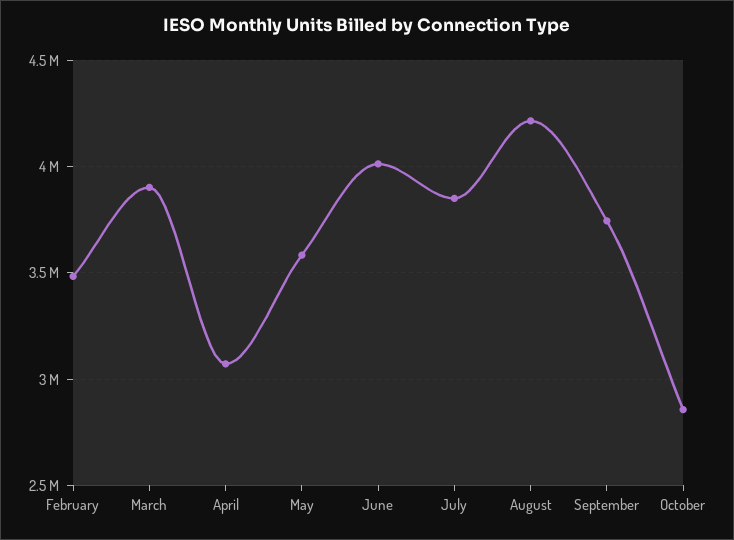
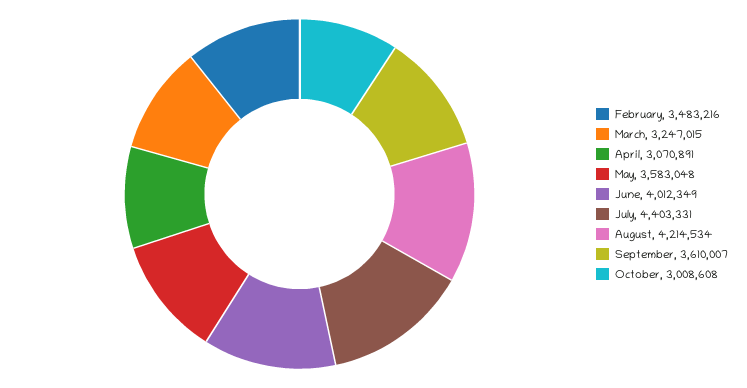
  {
    "February": 3483216,
-   "March": 3900000,
+   "March": 3247015,
    "April": 3070891,
    "May": 3583048,
    "June": 4012349,
-   "July": 3850000,
+   "July": 4403331,
    "August": 4214534,
-   "September": 3750000,
+   "September": 3610007,
-   "October": 2850000
+   "October": 3008608
  }

